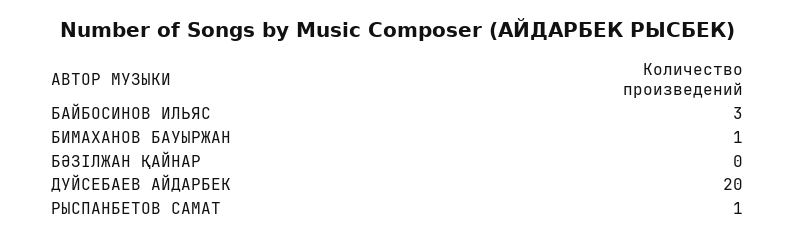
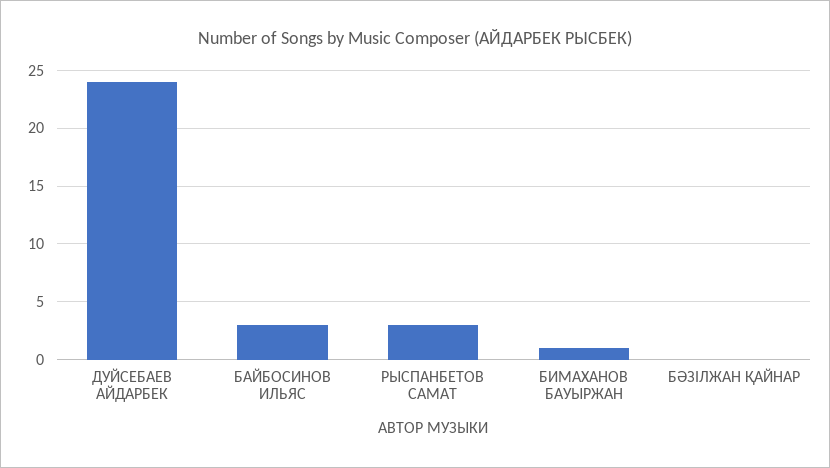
  {
    "БАЙБОСИНОВ ИЛЬЯС": 3,
    "БИМАХАНОВ БАУЫРЖАН": 1,
    "БӘЗІЛЖАН ҚАЙНАР": 0,
-   "ДУЙСЕБАЕВ АЙДАРБЕК": 20,
+   "ДУЙСЕБАЕВ АЙДАРБЕК": 24,
-   "РЫСПАНБЕТОВ САМАТ": 1
+   "РЫСПАНБЕТОВ САМАТ": 3
  }

